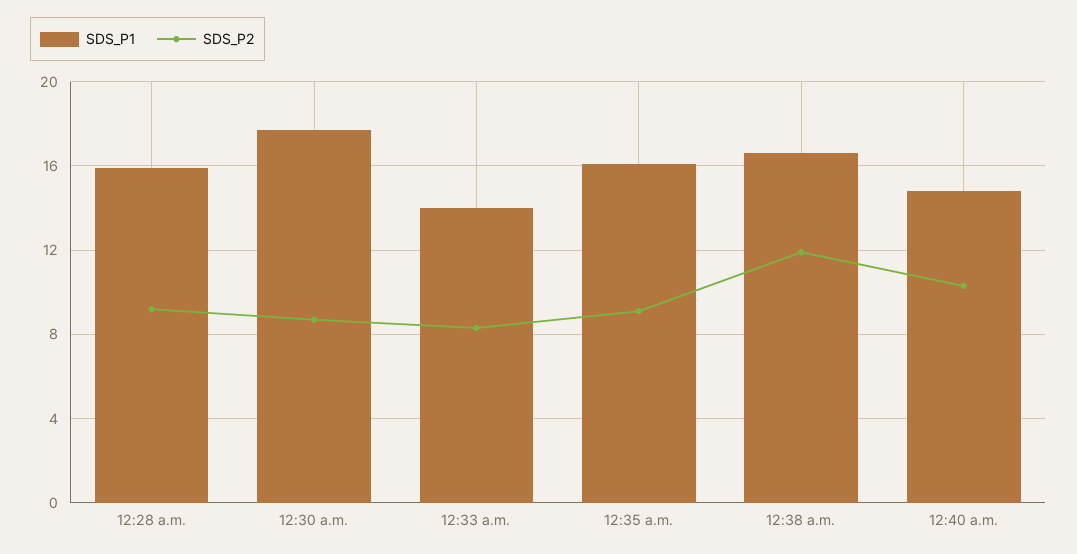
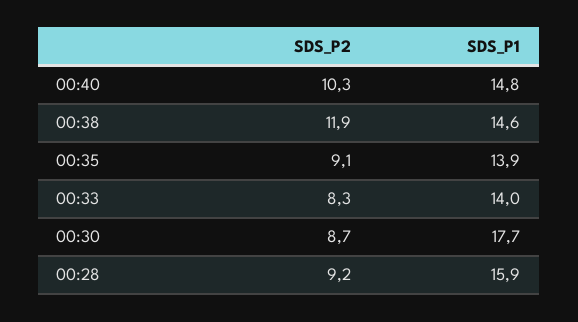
  {
    "SDS_P1": {
      "12:28 a.m.": 15.9,
      "12:30 a.m.": 17.7,
      "12:33 a.m.": 14,
-     "12:35 a.m.": 16,
+     "12:35 a.m.": 13.9,
-     "12:38 a.m.": 16.5,
+     "12:38 a.m.": 14.6,
      "12:40 a.m.": 14.8
    },
    "SDS_P2": {
      "12:28 a.m.": 9.2,
      "12:30 a.m.": 8.7,
      "12:33 a.m.": 8.3,
      "12:35 a.m.": 9.1,
      "12:38 a.m.": 11.9,
      "12:40 a.m.": 10.3
    }
  }

